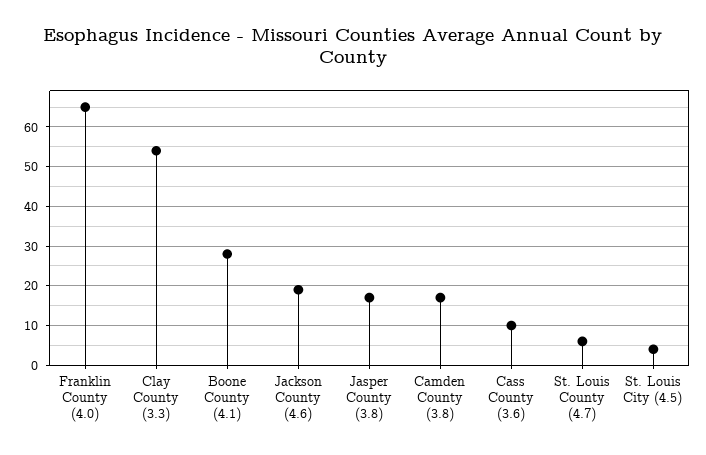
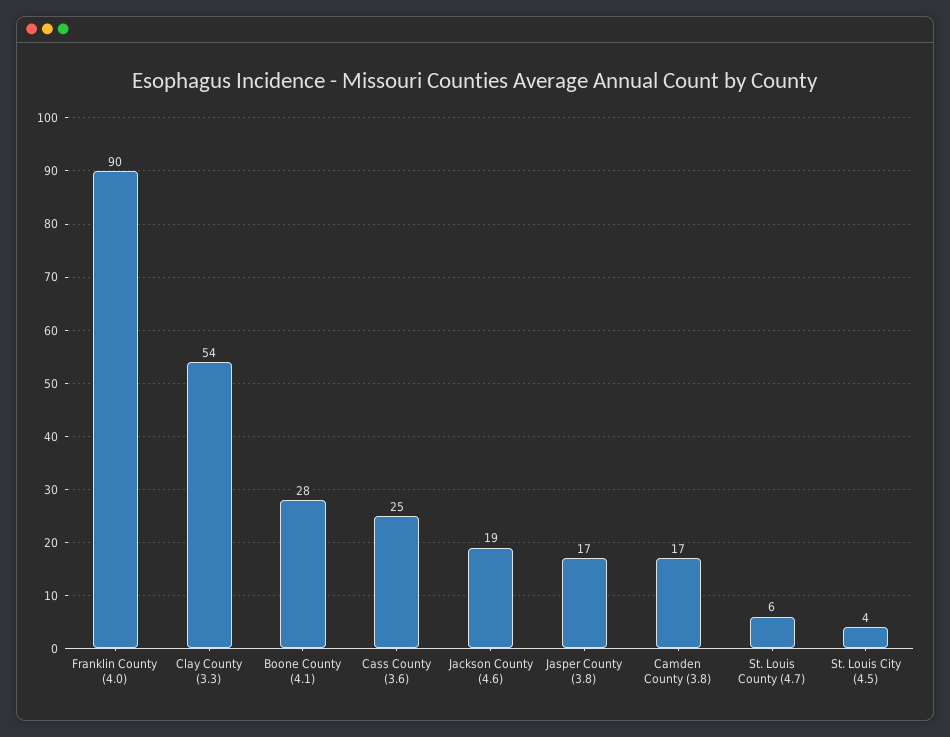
  {
-   "Franklin County (4.0)": 65,
+   "Franklin County (4.0)": 90,
    "Clay County (3.3)": 54,
    "Boone County (4.1)": 28,
    "Jackson County (4.6)": 19,
    "Jasper County (3.8)": 17,
    "Camden County (3.8)": 17,
-   "Cass County (3.6)": 10,
+   "Cass County (3.6)": 25,
    "St. Louis County (4.7)": 6,
    "St. Louis City (4.5)": 4
  }

